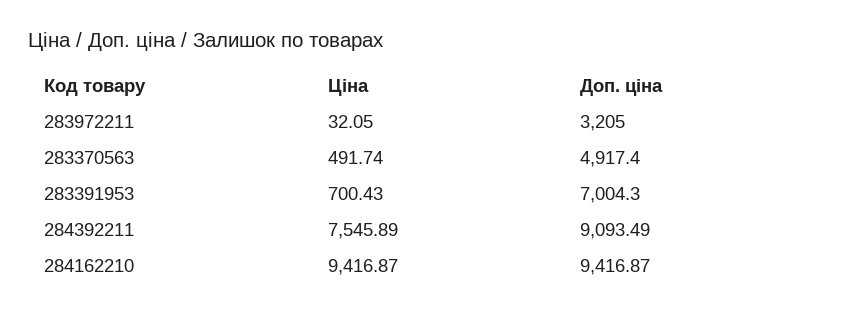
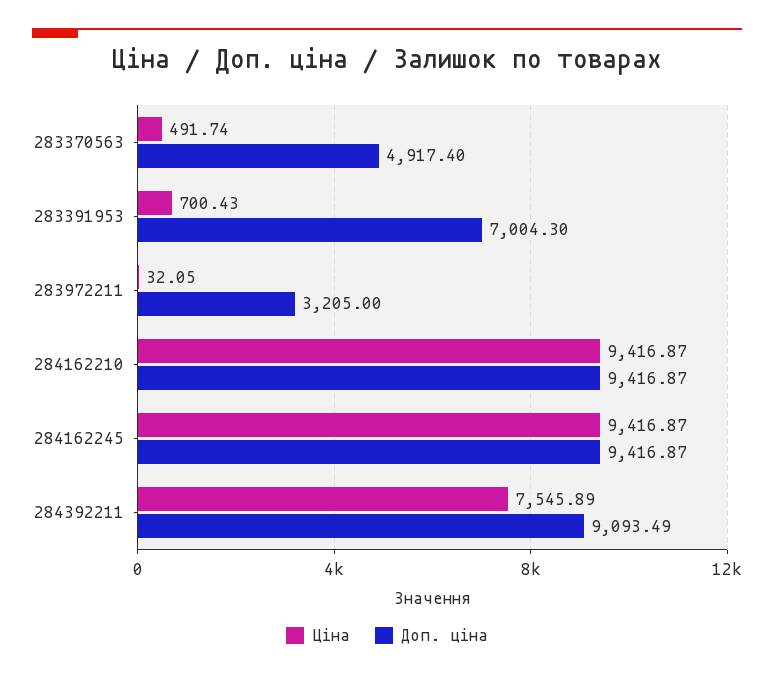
  {
    "Ціна": {
      "283972211": 32.05,
      "283370563": 491.74,
      "283391953": 700.43,
      "284392211": 7545.89,
-     "284162210": 9416.87
+     "284162210": 9416.87,
+     "284162245": 9416.87
    },
    "Доп. ціна": {
      "283972211": 3205,
      "283370563": 4917.4,
      "283391953": 7004.3,
      "284392211": 9093.49,
-     "284162210": 9416.87
+     "284162210": 9416.87,
+     "284162245": 9416.87
    }
  }

